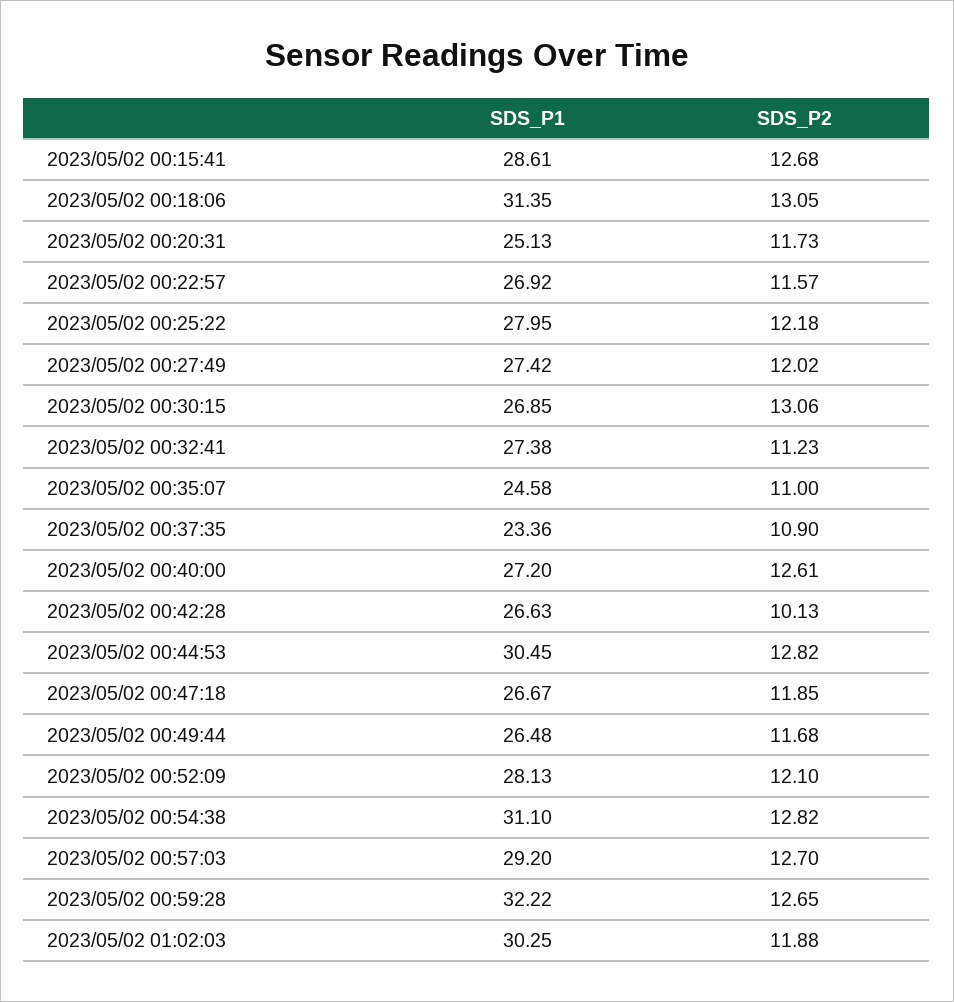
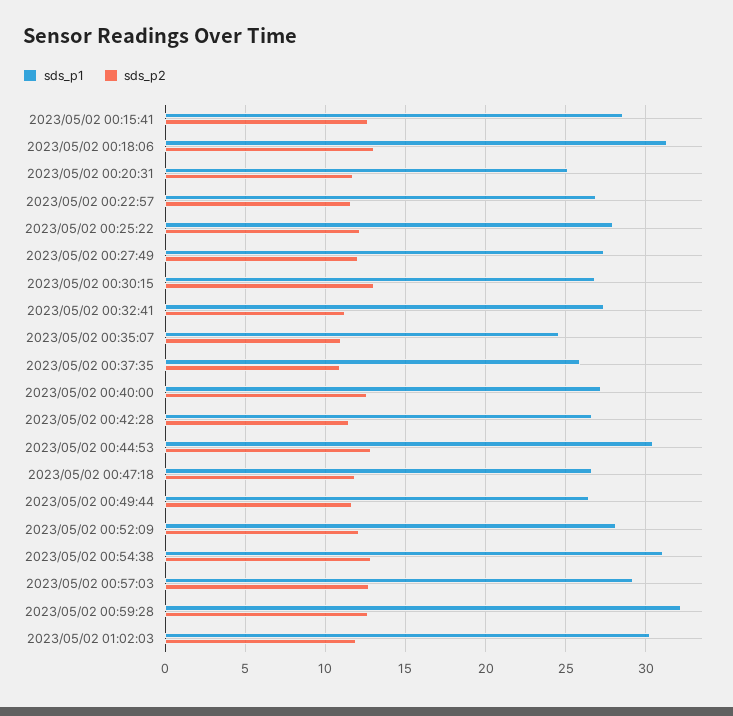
  {
    "SDS_P1": {
      "2023/05/02 00:15:41": 28.61,
      "2023/05/02 00:18:06": 31.35,
      "2023/05/02 00:20:31": 25.13,
      "2023/05/02 00:22:57": 26.92,
      "2023/05/02 00:25:22": 27.95,
      "2023/05/02 00:27:49": 27.42,
      "2023/05/02 00:30:15": 26.85,
      "2023/05/02 00:32:41": 27.38,
      "2023/05/02 00:35:07": 24.58,
-     "2023/05/02 00:37:35": 23.36,
+     "2023/05/02 00:37:35": 26,
      "2023/05/02 00:40:00": 27.2,
      "2023/05/02 00:42:28": 26.63,
      "2023/05/02 00:44:53": 30.45,
      "2023/05/02 00:47:18": 26.67,
      "2023/05/02 00:49:44": 26.48,
      "2023/05/02 00:52:09": 28.13,
      "2023/05/02 00:54:38": 31.1,
      "2023/05/02 00:57:03": 29.2,
      "2023/05/02 00:59:28": 32.22,
      "2023/05/02 01:02:03": 30.25
    },
    "SDS_P2": {
      "2023/05/02 00:15:41": 12.68,
      "2023/05/02 00:18:06": 13.05,
      "2023/05/02 00:20:31": 11.73,
      "2023/05/02 00:22:57": 11.57,
      "2023/05/02 00:25:22": 12.18,
      "2023/05/02 00:27:49": 12.02,
      "2023/05/02 00:30:15": 13.06,
      "2023/05/02 00:32:41": 11.23,
      "2023/05/02 00:35:07": 11,
      "2023/05/02 00:37:35": 10.9,
      "2023/05/02 00:40:00": 12.61,
-     "2023/05/02 00:42:28": 10.13,
+     "2023/05/02 00:42:28": 11.5,
      "2023/05/02 00:44:53": 12.82,
      "2023/05/02 00:47:18": 11.85,
      "2023/05/02 00:49:44": 11.68,
      "2023/05/02 00:52:09": 12.1,
      "2023/05/02 00:54:38": 12.82,
      "2023/05/02 00:57:03": 12.7,
      "2023/05/02 00:59:28": 12.65,
      "2023/05/02 01:02:03": 11.88
    }
  }

